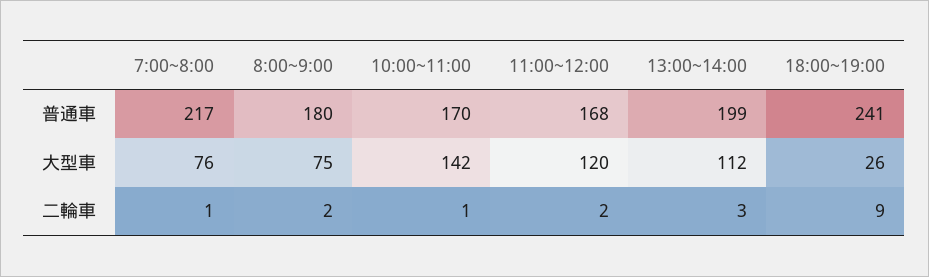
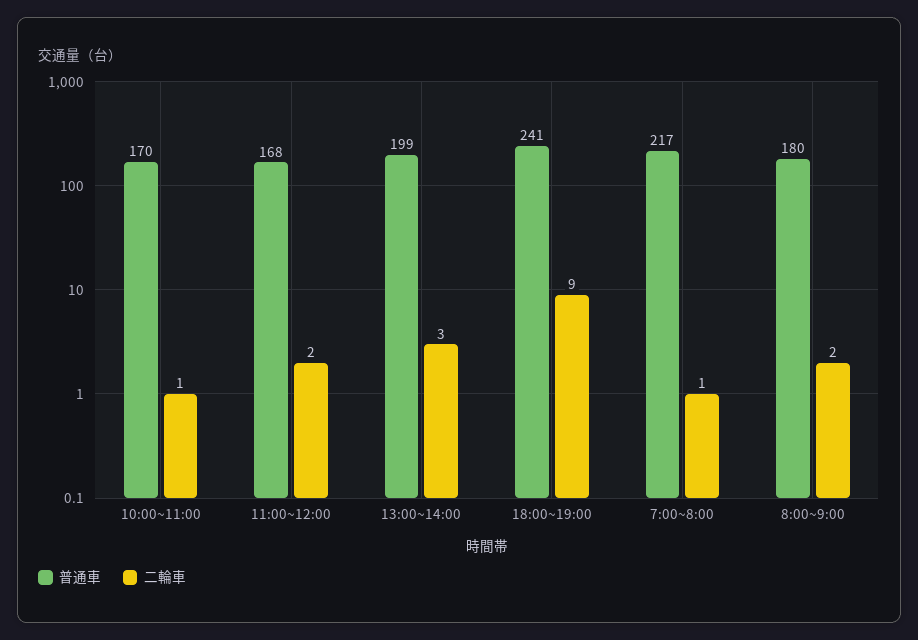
  {
    "普通車": {
      "7:00~8:00": 217,
      "8:00~9:00": 180,
      "10:00~11:00": 170,
      "11:00~12:00": 168,
      "13:00~14:00": 199,
      "18:00~19:00": 241
    },
-   "大型車": {
-     "7:00~8:00": 76,
-     "8:00~9:00": 75,
-     "10:00~11:00": 142,
-     "11:00~12:00": 120,
-     "13:00~14:00": 112,
-     "18:00~19:00": 26
-   },
    "二輪車": {
      "7:00~8:00": 1,
      "8:00~9:00": 2,
      "10:00~11:00": 1,
      "11:00~12:00": 2,
      "13:00~14:00": 3,
      "18:00~19:00": 9
    }
  }

